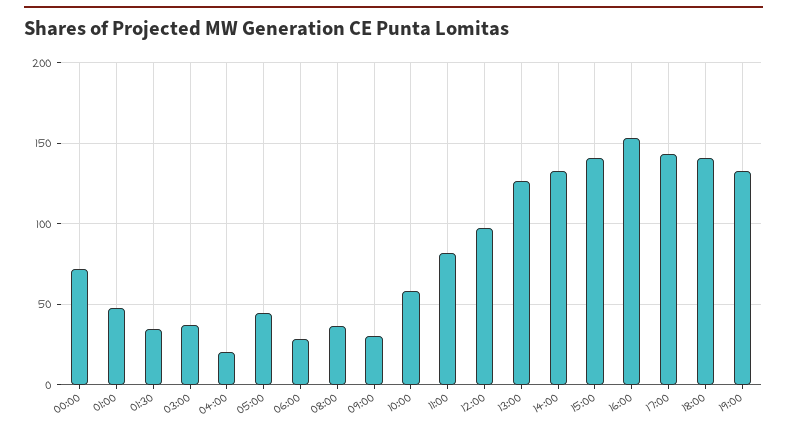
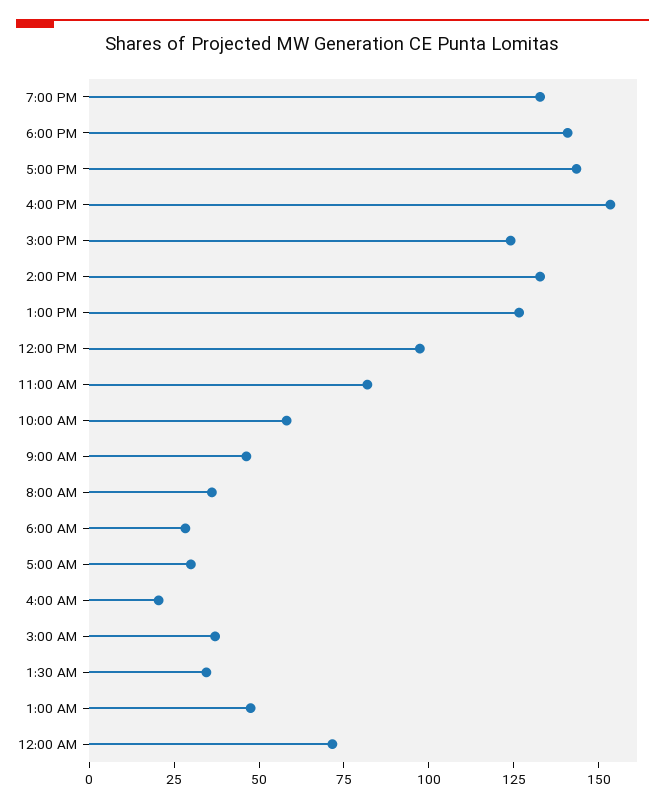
  {
    "00:00": 70,
    "01:00": 50,
    "01:30": 35,
    "03:00": 35,
    "04:00": 20,
-   "05:00": 45,
+   "05:00": 30,
    "06:00": 30,
    "08:00": 35,
-   "09:00": 30,
+   "09:00": 45,
    "10:00": 60,
    "11:00": 80,
    "12:00": 95,
    "13:00": 125,
    "14:00": 135,
-   "15:00": 140,
+   "15:00": 125,
    "16:00": 155,
    "17:00": 145,
    "18:00": 140,
    "19:00": 135
  }

